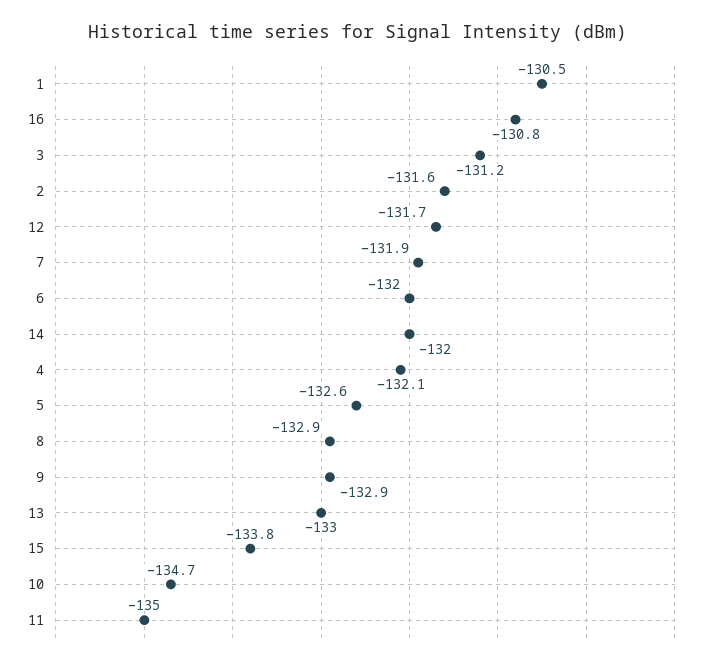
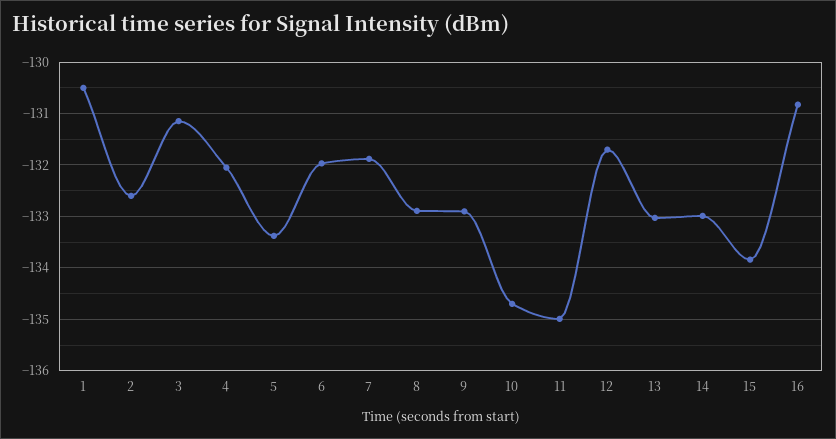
  {
    "1": -130.5,
    "16": -130.8,
    "3": -131.2,
-   "2": -131.6,
+   "2": -132.6,
    "12": -131.7,
    "7": -131.9,
    "6": -132,
-   "14": -132,
+   "14": -133,
    "4": -132.1,
-   "5": -132.6,
+   "5": -133.4,
    "8": -132.9,
    "9": -132.9,
    "13": -133,
    "15": -133.8,
    "10": -134.7,
    "11": -135
  }

